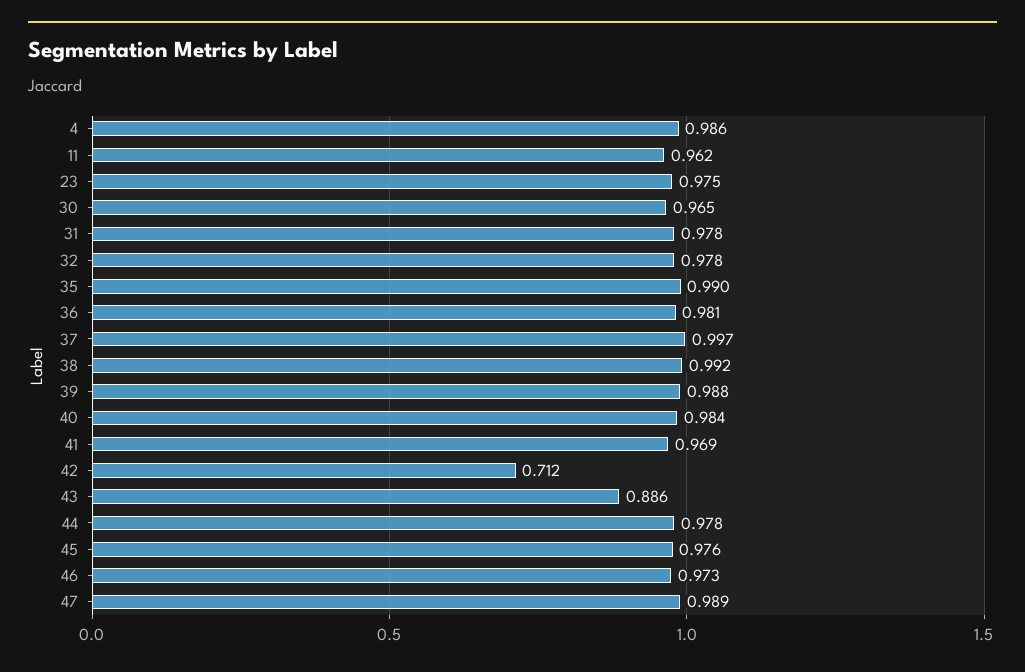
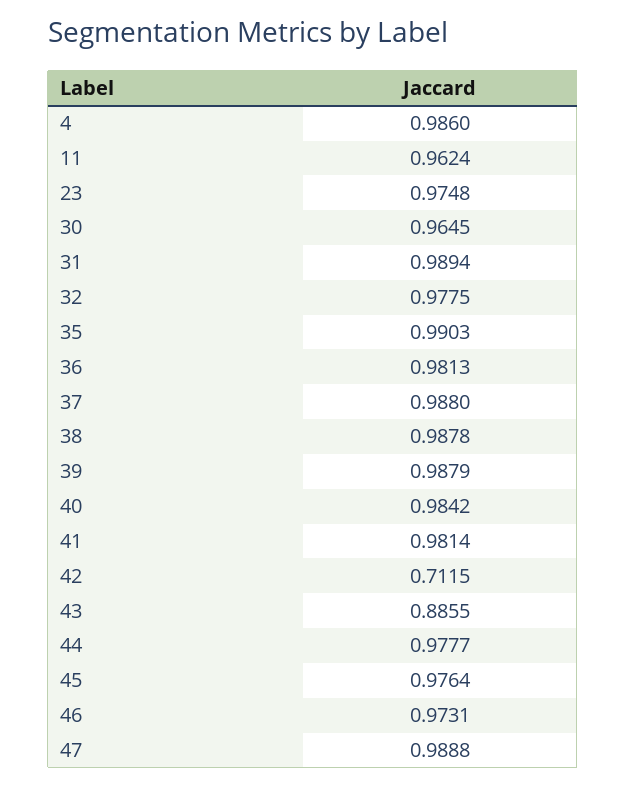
  {
    "4": 0.986,
    "11": 0.9624,
    "23": 0.9748,
    "30": 0.9645,
-   "31": 0.978,
+   "31": 0.9894,
    "32": 0.9775,
    "35": 0.9903,
    "36": 0.9813,
-   "37": 0.997,
+   "37": 0.988,
-   "38": 0.992,
+   "38": 0.9878,
    "39": 0.9879,
    "40": 0.9842,
-   "41": 0.969,
+   "41": 0.9814,
    "42": 0.7115,
    "43": 0.8855,
    "44": 0.9777,
    "45": 0.9764,
    "46": 0.9731,
    "47": 0.9888
  }

